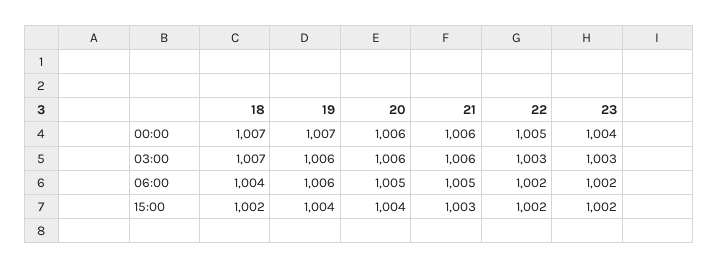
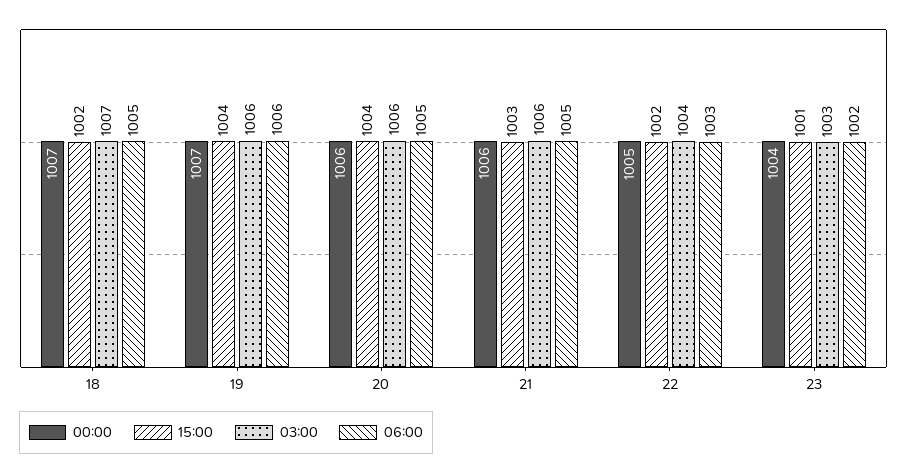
  {
    "00:00": {
      "18": 1007,
      "19": 1007,
      "20": 1006,
      "21": 1006,
      "22": 1005,
      "23": 1004
    },
    "03:00": {
      "18": 1007,
      "19": 1006,
      "20": 1006,
      "21": 1006,
-     "22": 1003,
+     "22": 1004,
      "23": 1003
    },
    "06:00": {
-     "18": 1004,
+     "18": 1005,
      "19": 1006,
      "20": 1005,
      "21": 1005,
-     "22": 1002,
+     "22": 1003,
      "23": 1002
    },
    "15:00": {
      "18": 1002,
      "19": 1004,
      "20": 1004,
      "21": 1003,
      "22": 1002,
-     "23": 1002
+     "23": 1001
    }
  }

